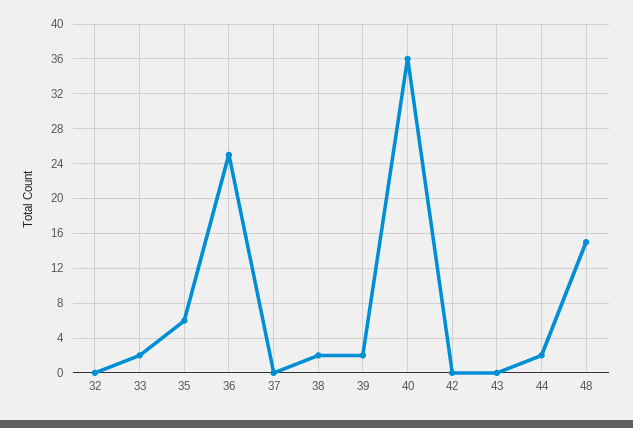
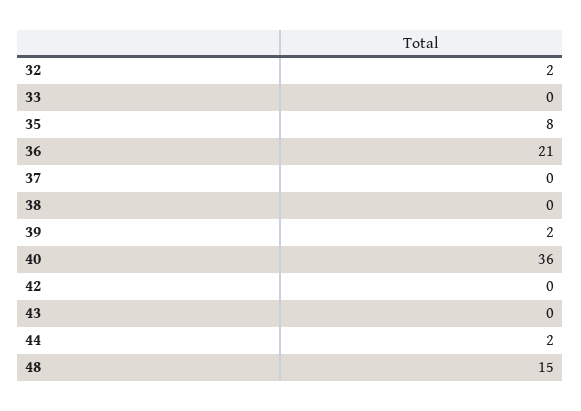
  {
-   "32": 0,
+   "32": 2,
-   "33": 2,
+   "33": 0,
-   "35": 6,
+   "35": 8,
-   "36": 25,
+   "36": 21,
    "37": 0,
-   "38": 2,
+   "38": 0,
    "39": 2,
    "40": 36,
    "42": 0,
    "43": 0,
    "44": 2,
    "48": 15
  }

